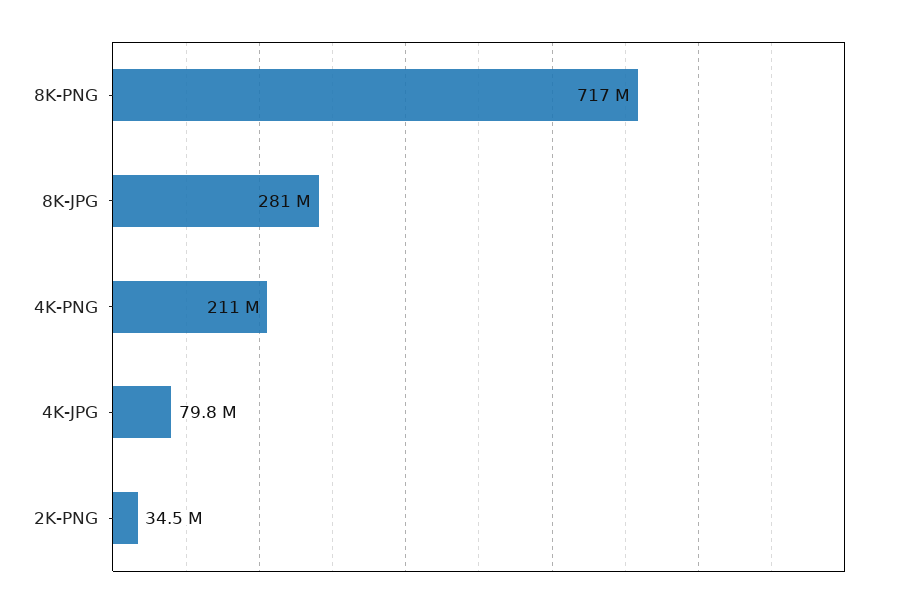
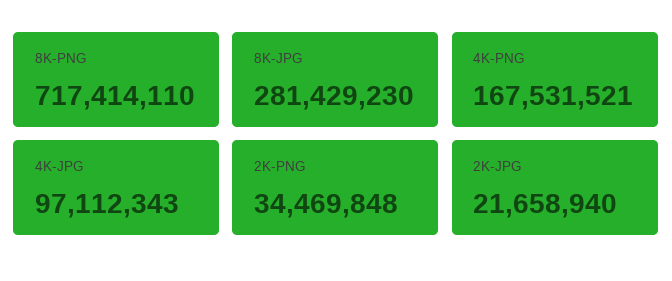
  {
    "8K-PNG": 717414110,
    "8K-JPG": 281429230,
-   "4K-PNG": 211000000,
+   "4K-PNG": 167531521,
-   "4K-JPG": 79800000,
+   "4K-JPG": 97112343,
-   "2K-PNG": 34469848
+   "2K-PNG": 34469848,
+   "2K-JPG": 21658940
  }

